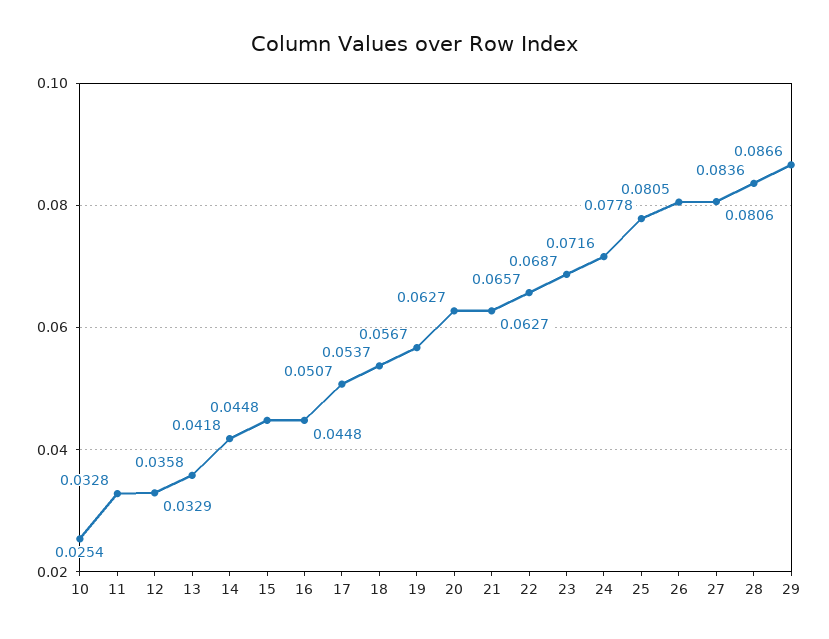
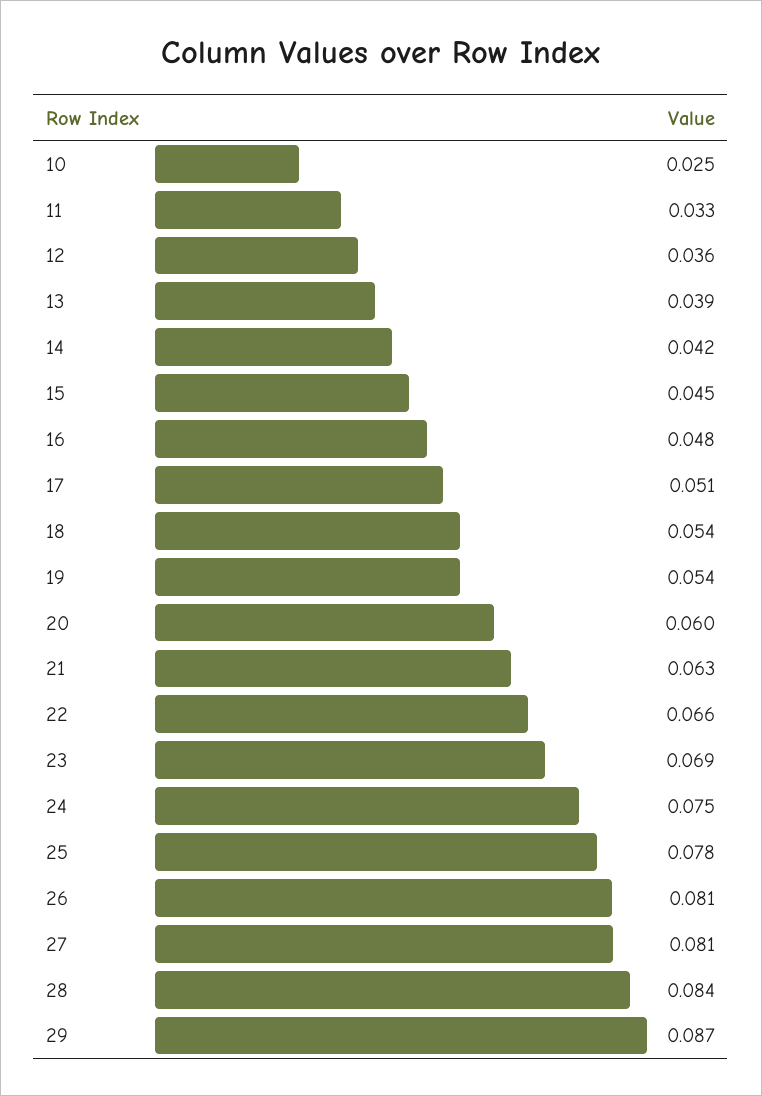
  {
    "10": 0.0254,
    "11": 0.0328,
-   "12": 0.0329,
+   "12": 0.036,
-   "13": 0.0358,
+   "13": 0.039,
    "14": 0.0418,
    "15": 0.0448,
-   "16": 0.0448,
+   "16": 0.048,
    "17": 0.0507,
    "18": 0.0537,
-   "19": 0.0567,
+   "19": 0.054,
-   "20": 0.0627,
+   "20": 0.06,
    "21": 0.0627,
    "22": 0.0657,
    "23": 0.0687,
-   "24": 0.0716,
+   "24": 0.075,
    "25": 0.0778,
    "26": 0.0805,
    "27": 0.0806,
    "28": 0.0836,
    "29": 0.0866
  }

